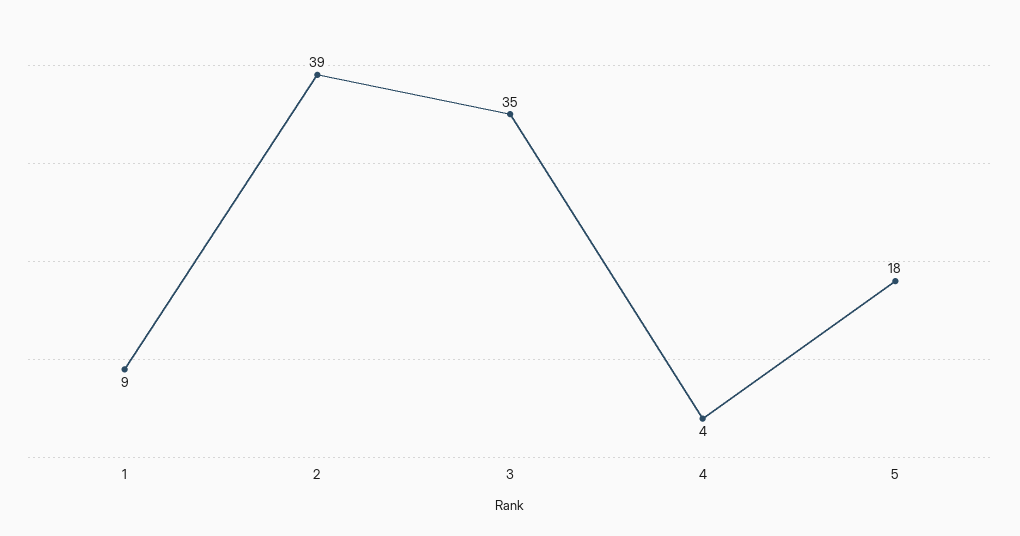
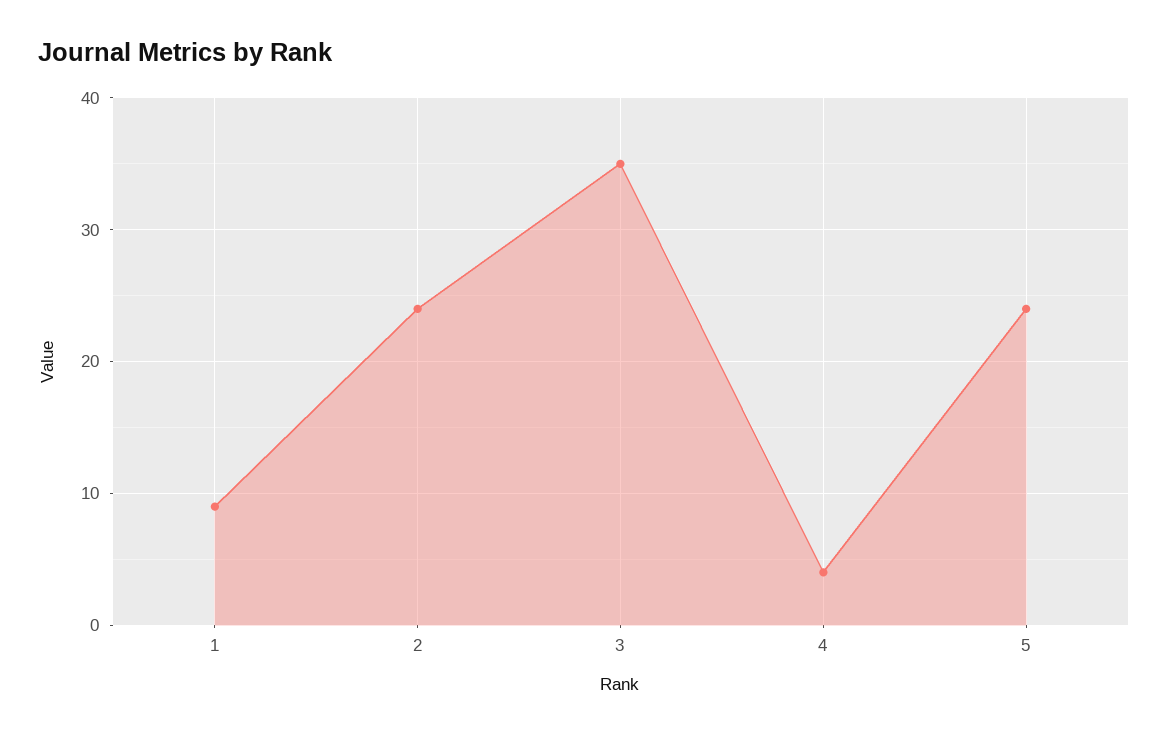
  {
    "1": 9,
-   "2": 39,
+   "2": 24,
    "3": 35,
    "4": 4,
-   "5": 18
+   "5": 24
  }

